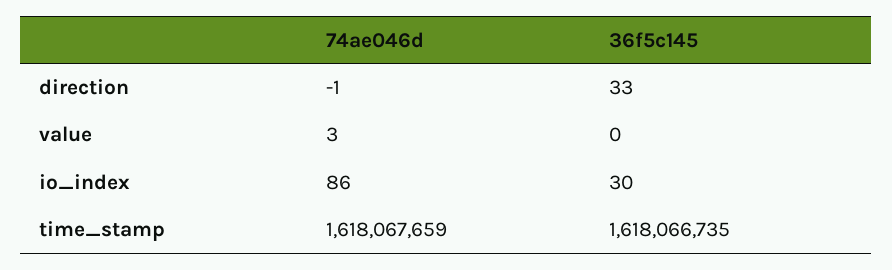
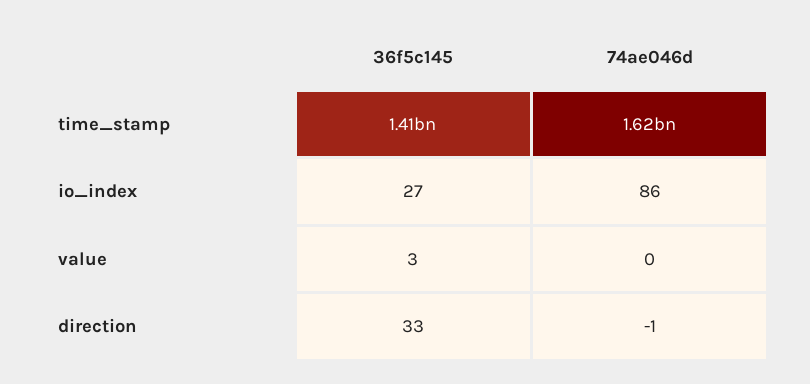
  {
    "74ae046d": {
      "direction": -1,
-     "value": 3,
+     "value": 0,
      "io_index": 86,
      "time_stamp": 1618067659
    },
    "36f5c145": {
      "direction": 33,
-     "value": 0,
+     "value": 3,
-     "io_index": 30,
+     "io_index": 27,
-     "time_stamp": 1618066735
+     "time_stamp": 1410000000
    }
  }

